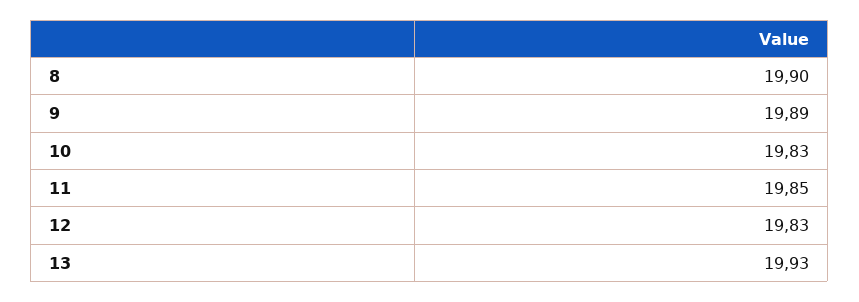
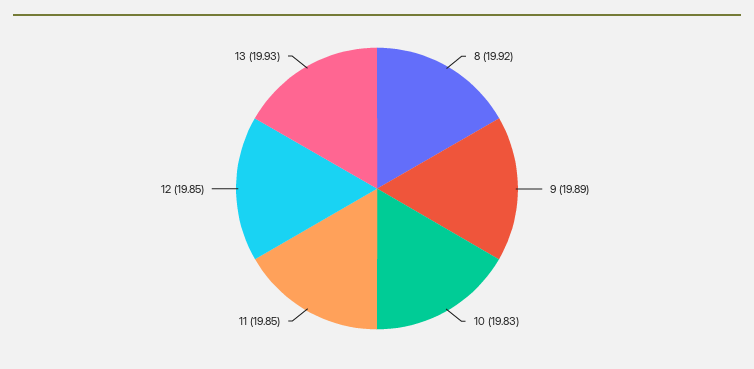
  {
-   "8": 19.9,
+   "8": 19.92,
    "9": 19.89,
    "10": 19.83,
    "11": 19.85,
-   "12": 19.83,
+   "12": 19.85,
    "13": 19.93
  }

